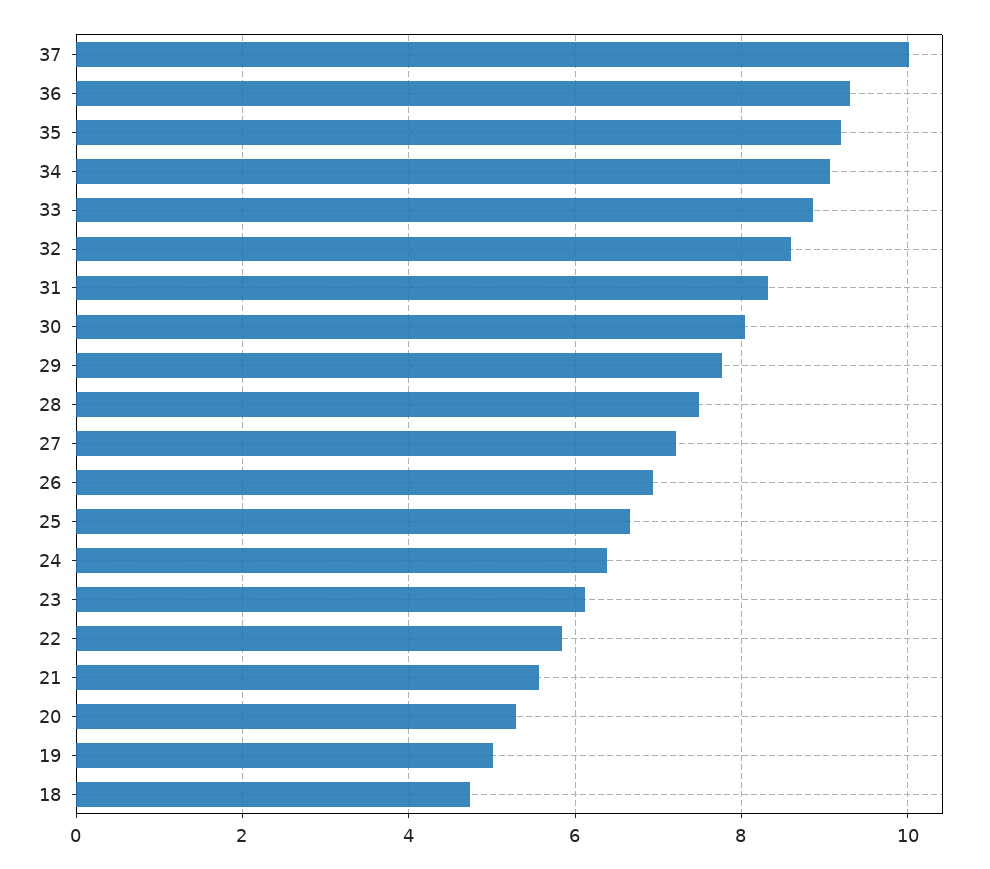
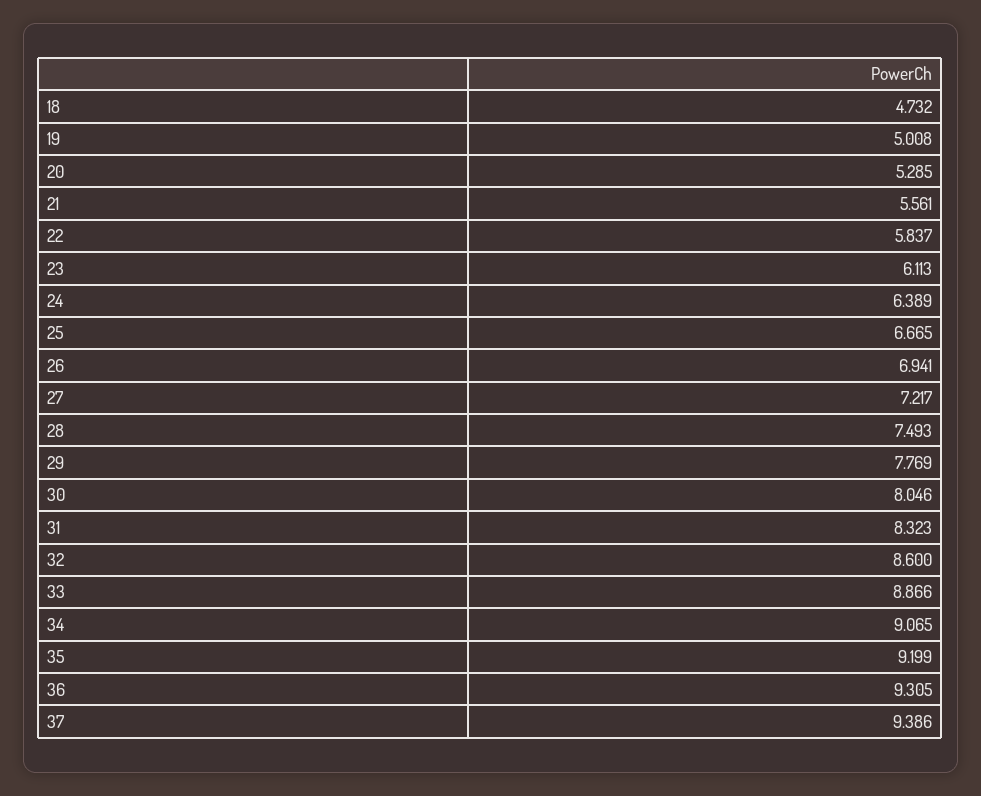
  {
-   "37": 10,
+   "37": 9.386,
    "36": 9.305,
    "35": 9.199,
    "34": 9.065,
    "33": 8.866,
    "32": 8.6,
    "31": 8.323,
    "30": 8.046,
    "29": 7.769,
    "28": 7.493,
    "27": 7.217,
    "26": 6.941,
    "25": 6.665,
    "24": 6.389,
    "23": 6.113,
    "22": 5.837,
    "21": 5.561,
    "20": 5.285,
    "19": 5.008,
    "18": 4.732
  }

